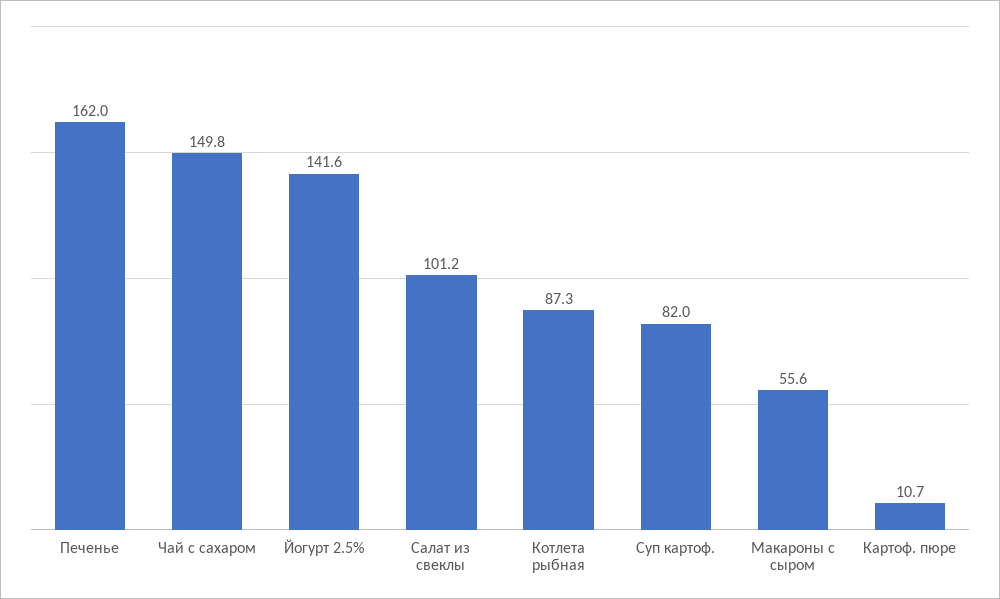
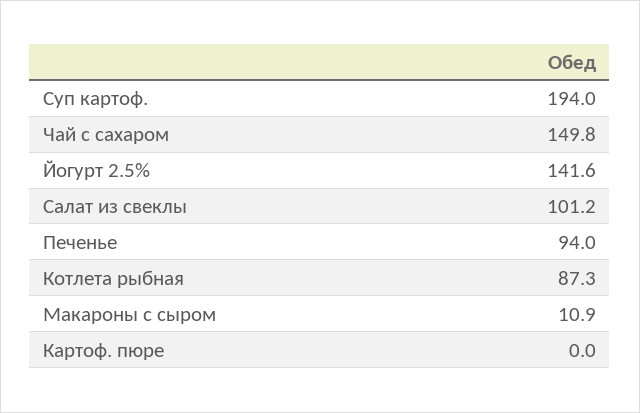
  {
-   "Печенье": 162,
+   "Печенье": 94,
    "Чай с сахаром": 149.8,
    "Йогурт 2.5%": 141.6,
    "Салат из свеклы": 101.2,
    "Котлета рыбная": 87.3,
-   "Суп картоф.": 82,
+   "Суп картоф.": 194,
-   "Макароны с сыром": 55.6,
+   "Макароны с сыром": 10.9,
-   "Картоф. пюре": 10.7
+   "Картоф. пюре": 0
  }

